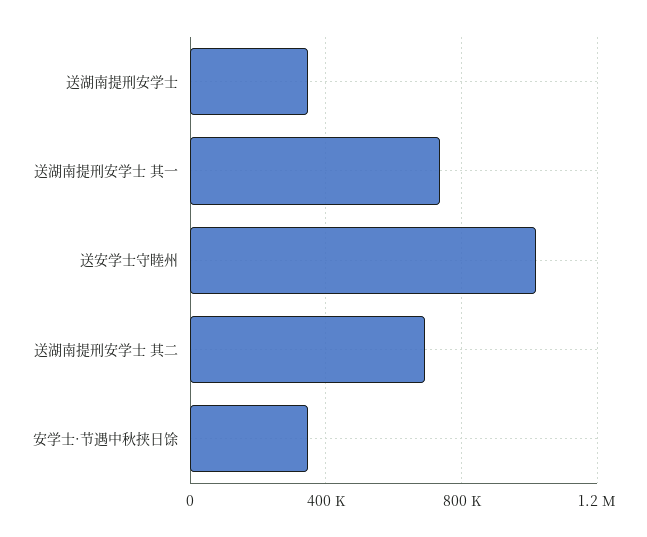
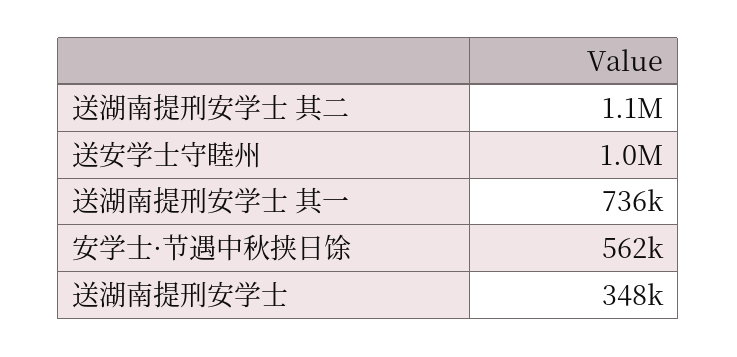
  {
    "送湖南提刑安学士": 348000,
    "送湖南提刑安学士 其一": 736000,
    "送安学士守睦州": 1000000,
-   "送湖南提刑安学士 其二": 700000,
+   "送湖南提刑安学士 其二": 1100000,
-   "安学士·节遇中秋挟日馀": 350000
+   "安学士·节遇中秋挟日馀": 562000
  }

